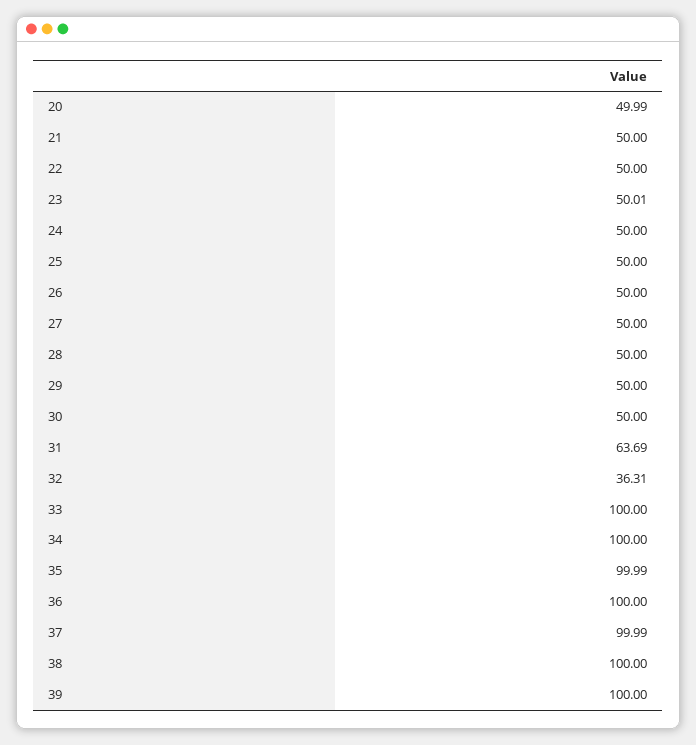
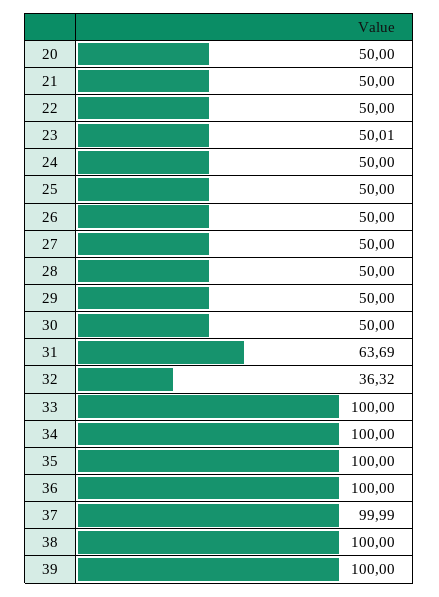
  {
-   "20": 49.99,
+   "20": 50,
    "21": 50,
    "22": 50,
    "23": 50.01,
    "24": 50,
    "25": 50,
    "26": 50,
    "27": 50,
    "28": 50,
    "29": 50,
    "30": 50,
    "31": 63.69,
-   "32": 36.31,
+   "32": 36.32,
    "33": 100,
    "34": 100,
-   "35": 99.99,
+   "35": 100,
    "36": 100,
    "37": 99.99,
    "38": 100,
    "39": 100
  }

